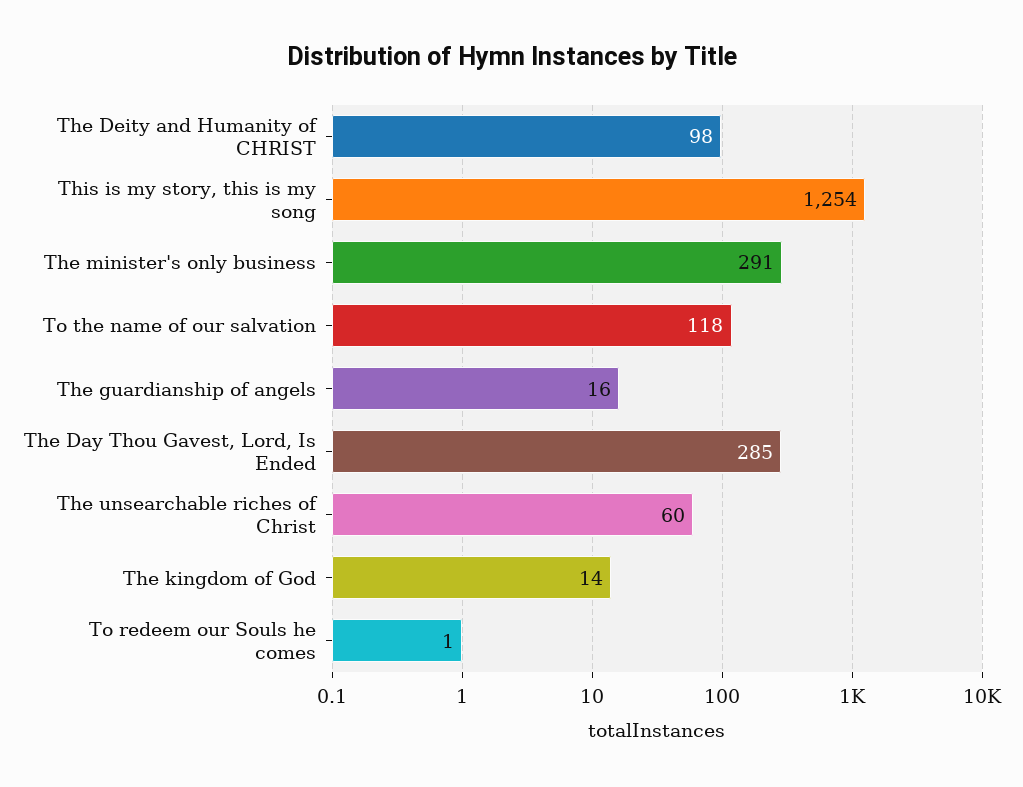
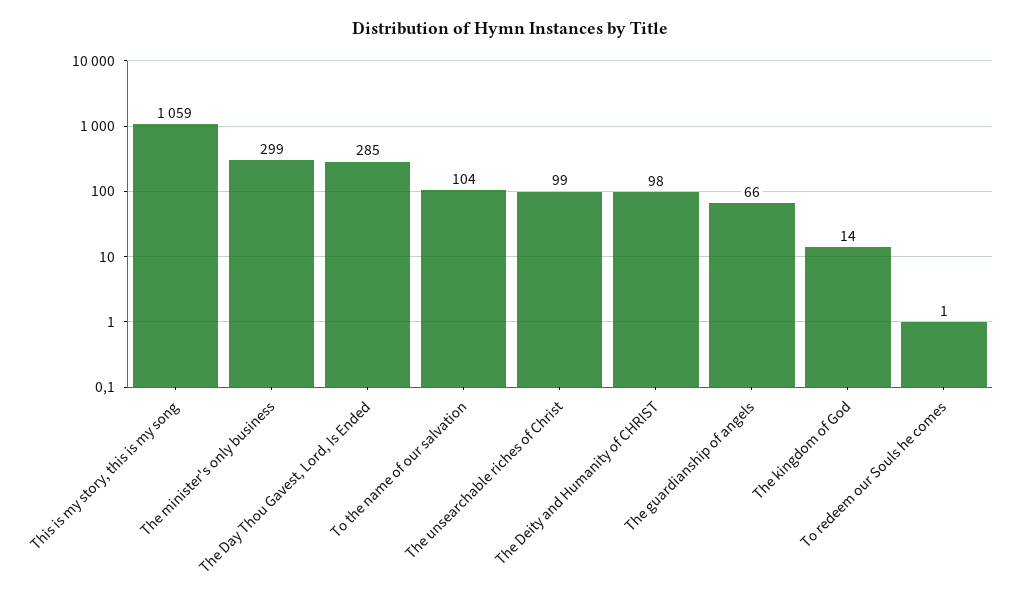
  {
    "The Deity and Humanity of CHRIST": 98,
-   "This is my story, this is my song": 1254,
+   "This is my story, this is my song": 1059,
-   "The minister's only business": 291,
+   "The minister's only business": 299,
-   "To the name of our salvation": 118,
+   "To the name of our salvation": 104,
-   "The guardianship of angels": 16,
+   "The guardianship of angels": 66,
    "The Day Thou Gavest, Lord, Is Ended": 285,
-   "The unsearchable riches of Christ": 60,
+   "The unsearchable riches of Christ": 99,
    "The kingdom of God": 14,
    "To redeem our Souls he comes": 1
  }

